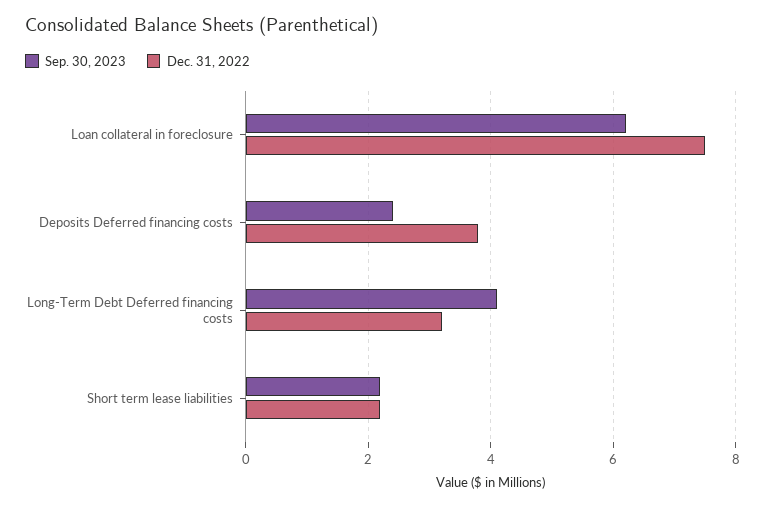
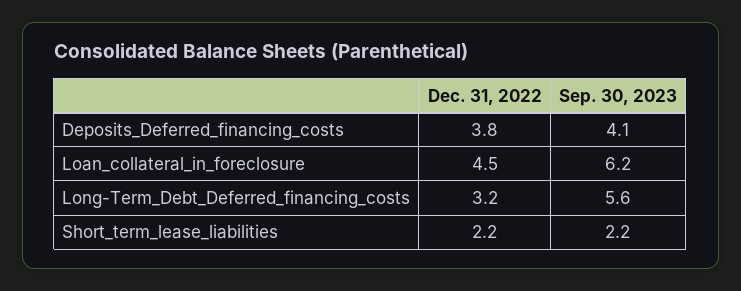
  {
    "Sep. 30, 2023": {
      "Loan collateral in foreclosure": 6.2,
-     "Deposits Deferred financing costs": 2.5,
+     "Deposits Deferred financing costs": 4.1,
-     "Long-Term Debt Deferred financing costs": 4,
+     "Long-Term Debt Deferred financing costs": 5.6,
      "Short term lease liabilities": 2.2
    },
    "Dec. 31, 2022": {
-     "Loan collateral in foreclosure": 7.5,
+     "Loan collateral in foreclosure": 4.5,
      "Deposits Deferred financing costs": 3.8,
      "Long-Term Debt Deferred financing costs": 3.2,
      "Short term lease liabilities": 2.2
    }
  }

